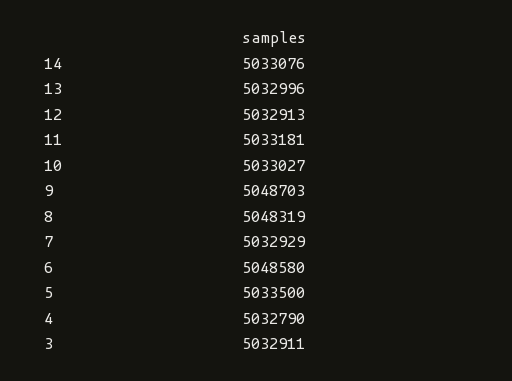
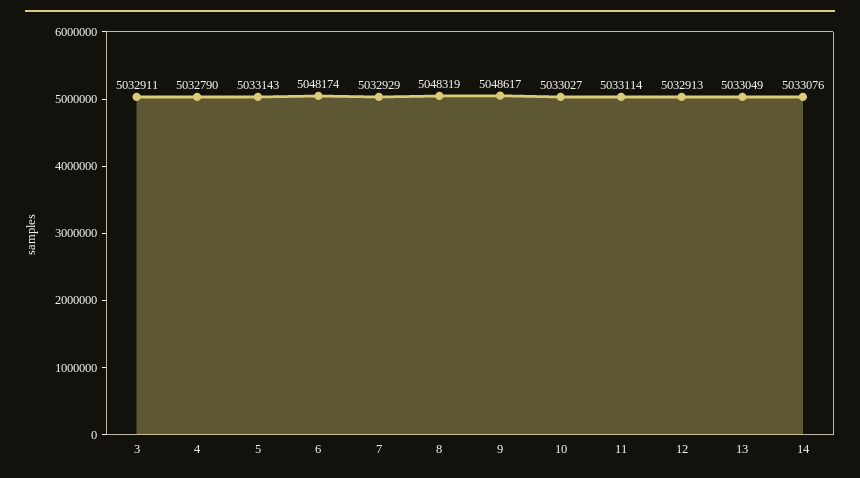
  {
    "14": 5033076,
-   "13": 5032996,
+   "13": 5033049,
    "12": 5032913,
-   "11": 5033181,
+   "11": 5033114,
    "10": 5033027,
-   "9": 5048703,
+   "9": 5048617,
    "8": 5048319,
    "7": 5032929,
-   "6": 5048580,
+   "6": 5048174,
-   "5": 5033500,
+   "5": 5033143,
    "4": 5032790,
    "3": 5032911
  }

